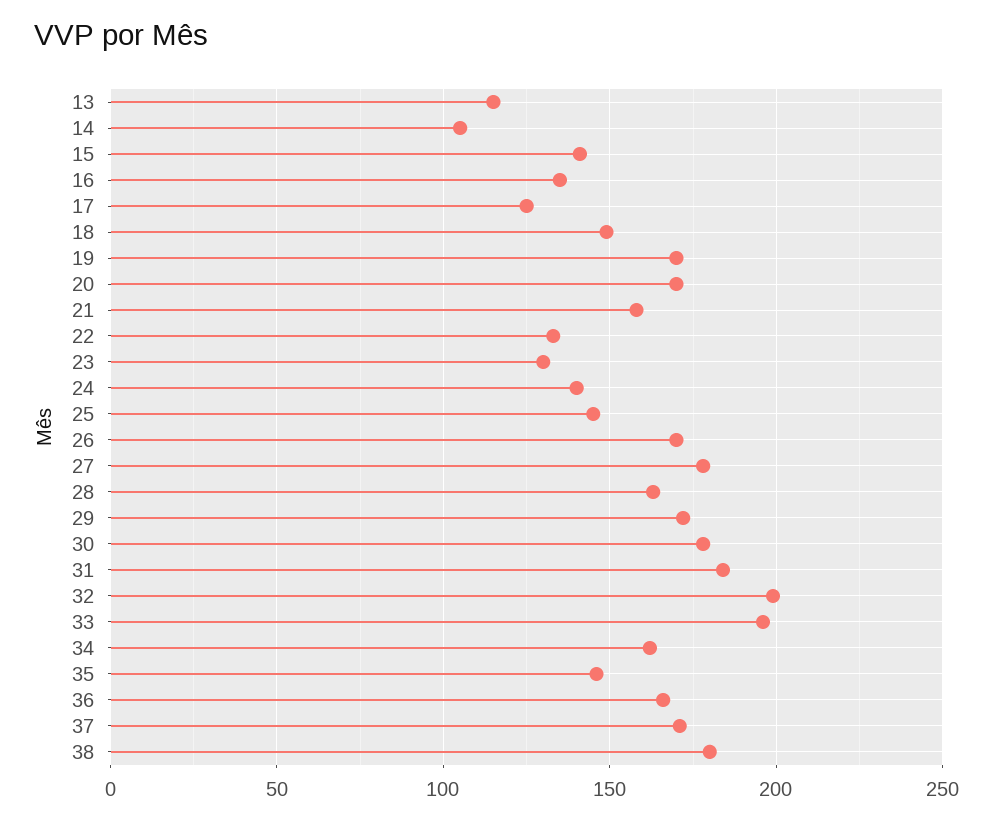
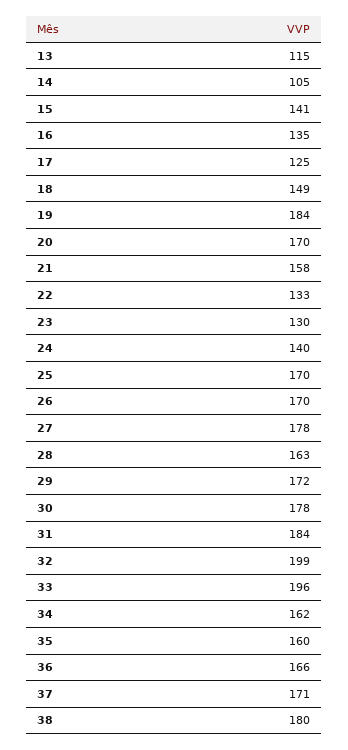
  {
    "13": 115,
    "14": 105,
    "15": 141,
    "16": 135,
    "17": 125,
    "18": 149,
-   "19": 170,
+   "19": 184,
    "20": 170,
    "21": 158,
    "22": 133,
    "23": 130,
    "24": 140,
-   "25": 145,
+   "25": 170,
    "26": 170,
    "27": 178,
    "28": 163,
    "29": 172,
    "30": 178,
    "31": 184,
    "32": 199,
    "33": 196,
    "34": 162,
-   "35": 145,
+   "35": 160,
    "36": 166,
    "37": 171,
    "38": 180
  }

